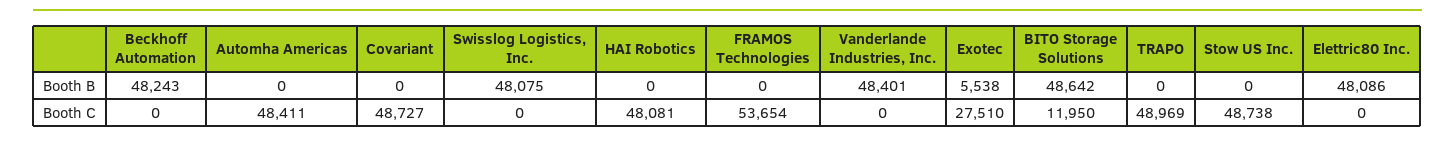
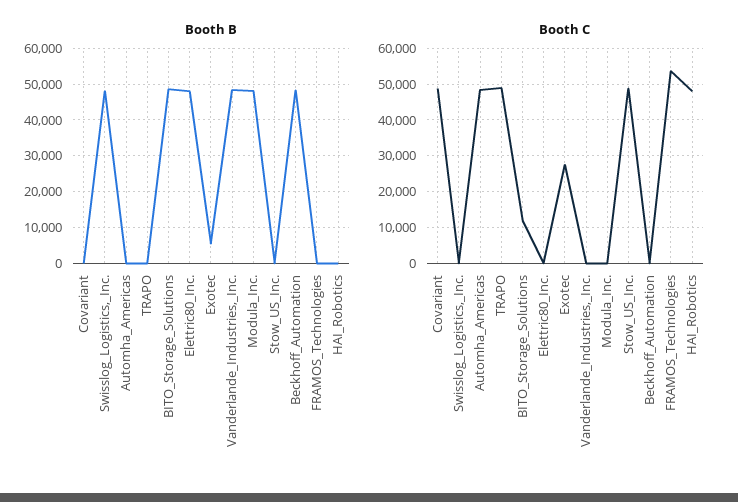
  {
    "Booth B": {
      "Beckhoff Automation": 48243,
      "Automha Americas": 0,
      "Covariant": 0,
      "Swisslog Logistics, Inc.": 48075,
      "HAI Robotics": 0,
      "FRAMOS Technologies": 0,
      "Vanderlande Industries, Inc.": 48401,
      "Exotec": 5538,
      "BITO Storage Solutions": 48642,
      "TRAPO": 0,
      "Stow US Inc.": 0,
-     "Elettric80 Inc.": 48086
+     "Elettric80 Inc.": 48086,
+     "Modula_Inc.": 48000
    },
    "Booth C": {
      "Beckhoff Automation": 0,
      "Automha Americas": 48411,
      "Covariant": 48727,
      "Swisslog Logistics, Inc.": 0,
      "HAI Robotics": 48081,
      "FRAMOS Technologies": 53654,
      "Vanderlande Industries, Inc.": 0,
      "Exotec": 27510,
      "BITO Storage Solutions": 11950,
      "TRAPO": 48969,
      "Stow US Inc.": 48738,
-     "Elettric80 Inc.": 0
+     "Elettric80 Inc.": 0,
+     "Modula_Inc.": 0
    }
  }

